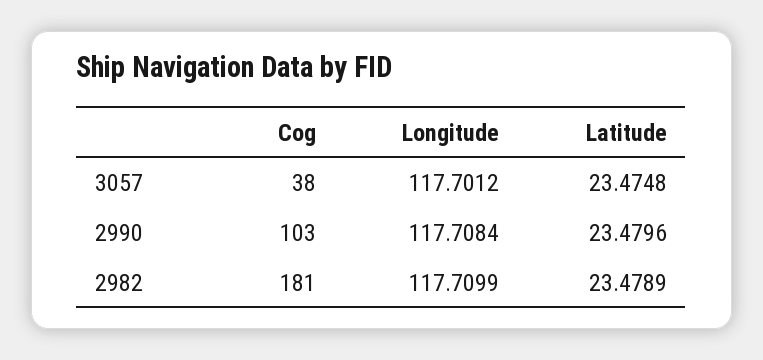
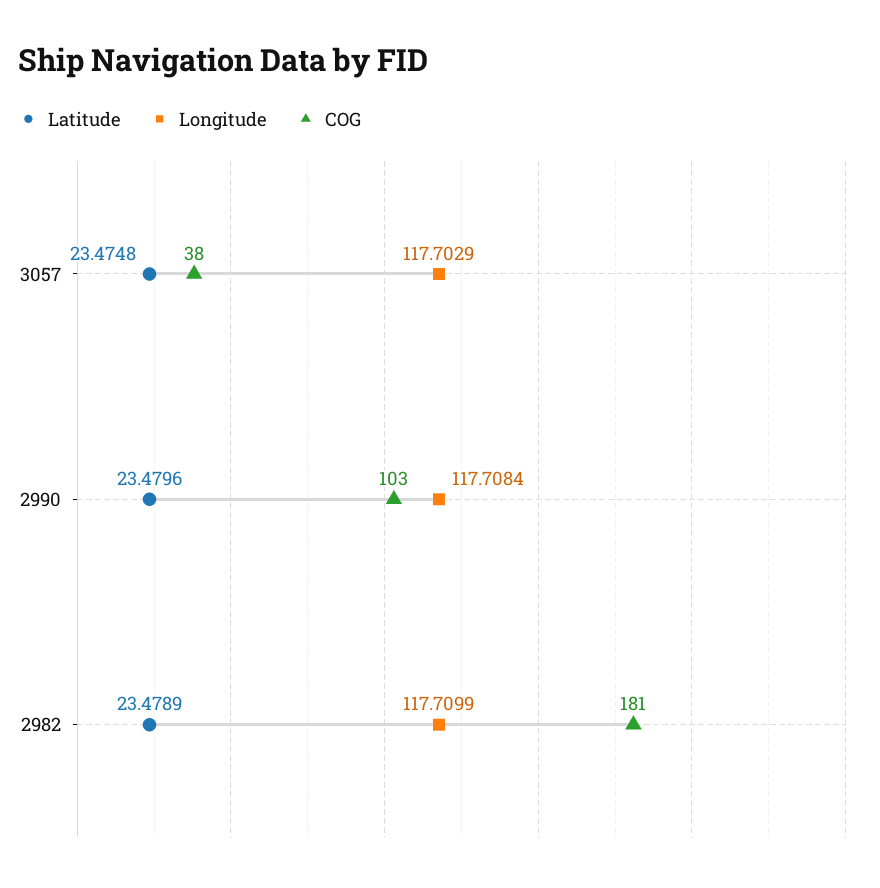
  {
    "Cog": {
      "3057": 38,
      "2990": 103,
      "2982": 181
    },
    "Longitude": {
-     "3057": 117.7012,
+     "3057": 117.7029,
      "2990": 117.7084,
      "2982": 117.7099
    },
    "Latitude": {
      "3057": 23.4748,
      "2990": 23.4796,
      "2982": 23.4789
    }
  }

